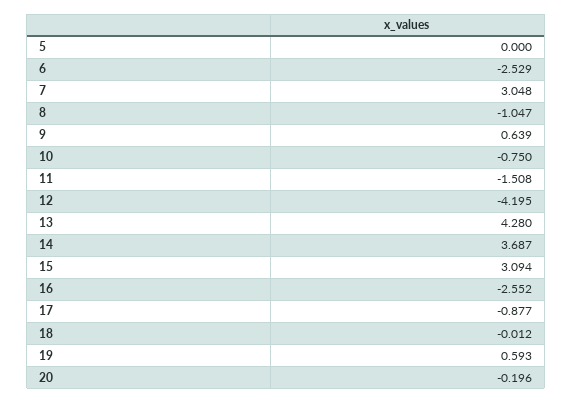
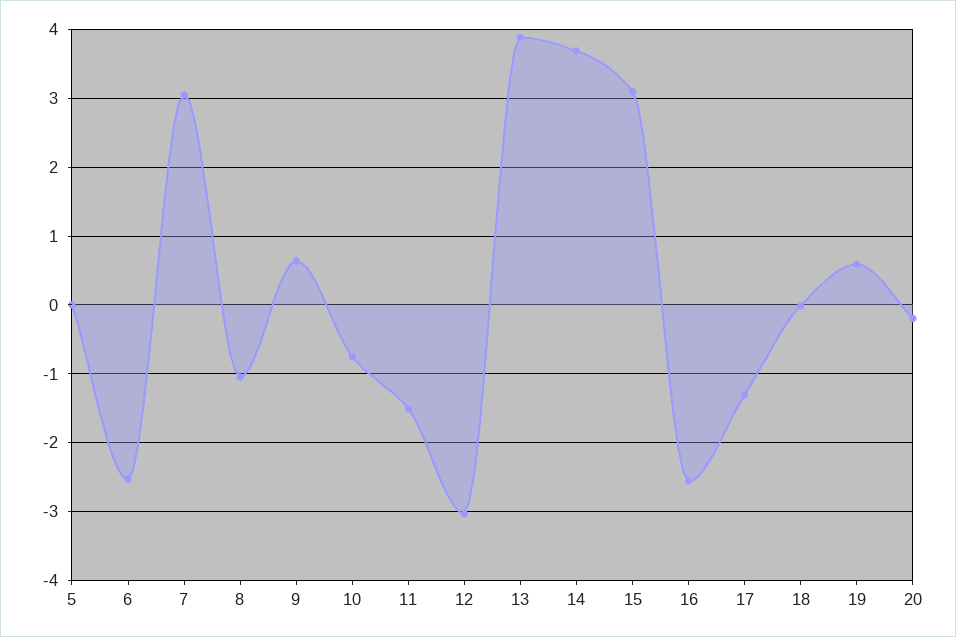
  {
    "5": 0,
    "6": -2.529,
    "7": 3.048,
    "8": -1.047,
    "9": 0.639,
    "10": -0.75,
    "11": -1.508,
-   "12": -4.195,
+   "12": -3,
-   "13": 4.28,
+   "13": 3.9,
    "14": 3.687,
    "15": 3.094,
    "16": -2.552,
-   "17": -0.877,
+   "17": -1.3,
    "18": -0.012,
    "19": 0.593,
    "20": -0.196
  }

